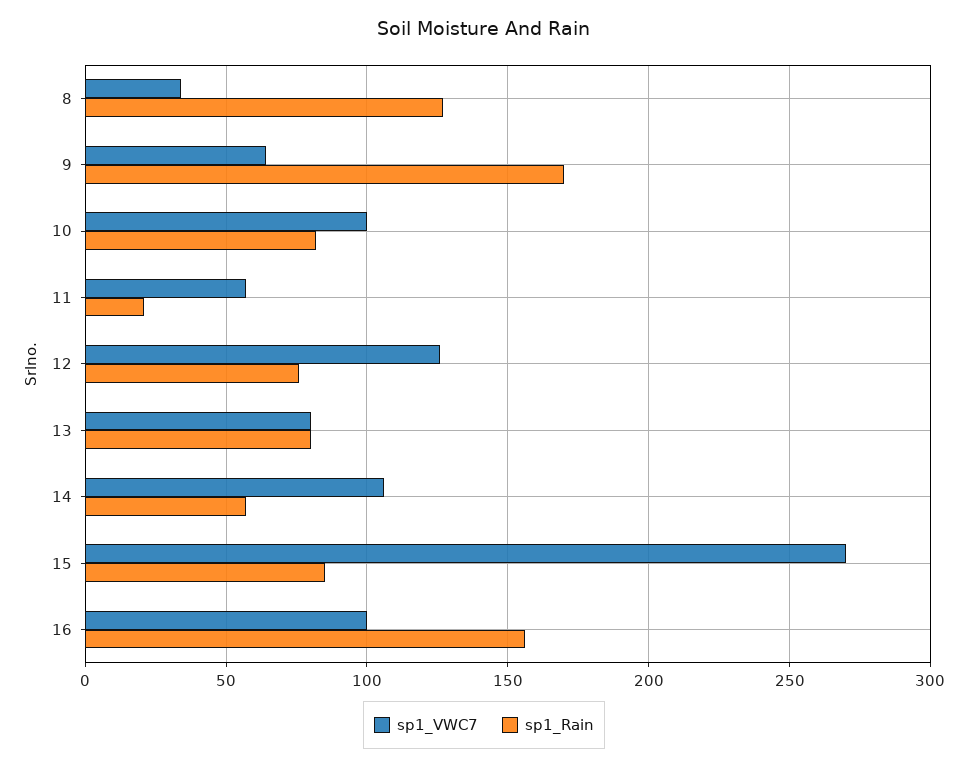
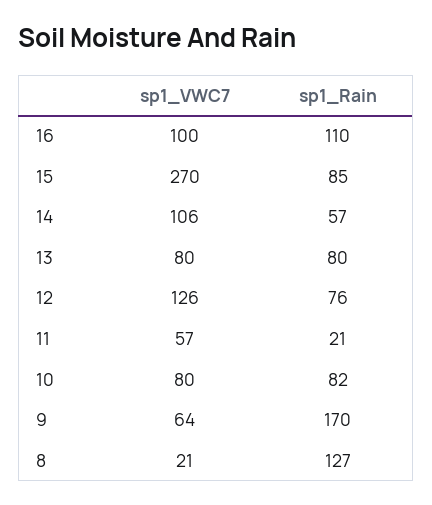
  {
    "sp1_VWC7": {
-     "8": 35,
+     "8": 21,
      "9": 64,
-     "10": 100,
+     "10": 80,
      "11": 57,
      "12": 126,
      "13": 80,
      "14": 106,
      "15": 270,
      "16": 100
    },
    "sp1_Rain": {
      "8": 127,
      "9": 170,
      "10": 82,
      "11": 21,
      "12": 76,
      "13": 80,
      "14": 57,
      "15": 85,
-     "16": 155
+     "16": 110
    }
  }

